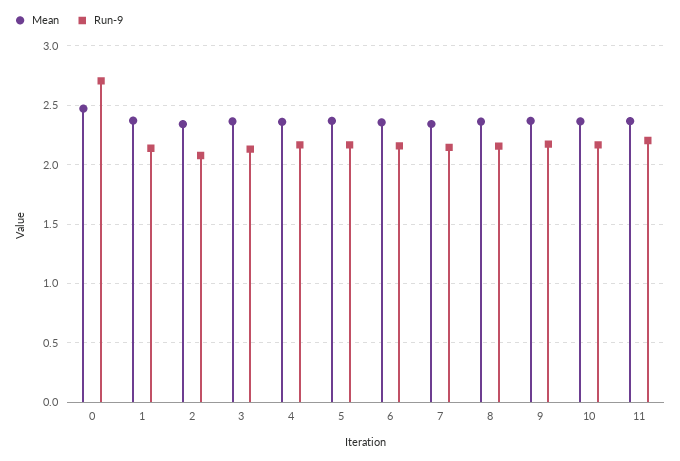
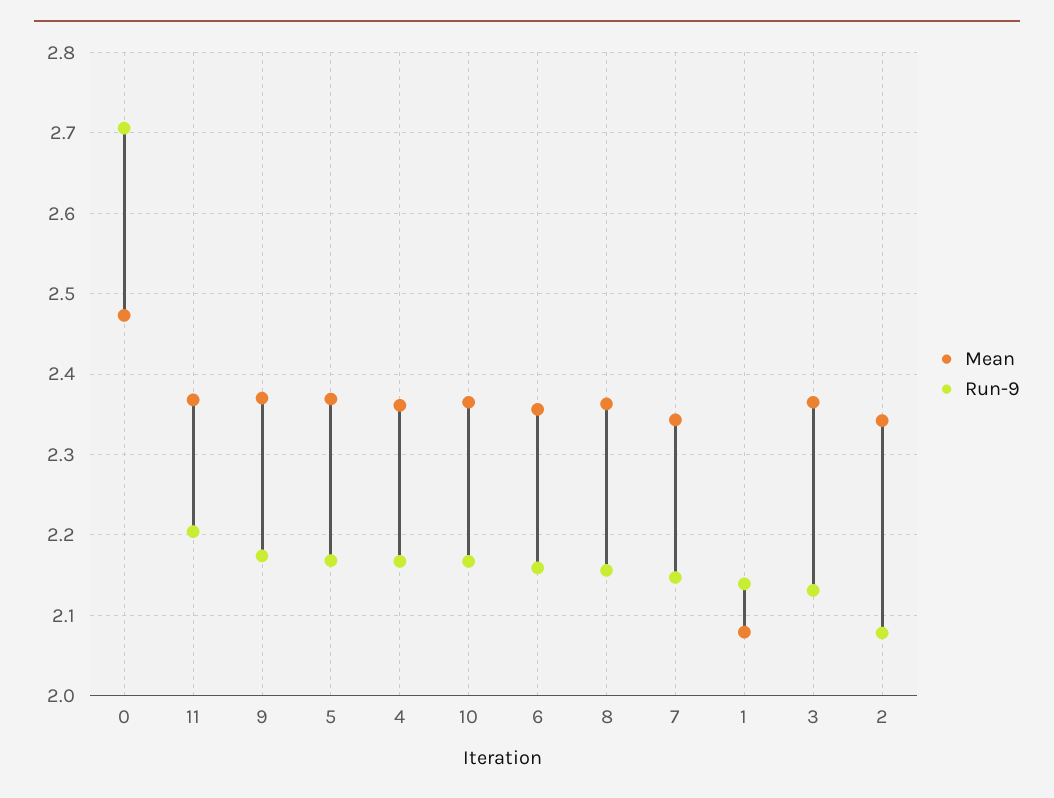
  {
    "Mean": {
      "0": 2.47,
-     "1": 2.4,
+     "1": 2.08,
      "2": 2.34,
      "3": 2.37,
      "4": 2.36,
      "5": 2.37,
      "6": 2.36,
      "7": 2.34,
      "8": 2.36,
      "9": 2.37,
      "10": 2.37,
      "11": 2.37
    },
    "Run-9": {
      "0": 2.71,
      "1": 2.14,
      "2": 2.08,
      "3": 2.13,
      "4": 2.17,
      "5": 2.17,
      "6": 2.16,
      "7": 2.15,
      "8": 2.16,
      "9": 2.17,
      "10": 2.17,
      "11": 2.2
    }
  }

